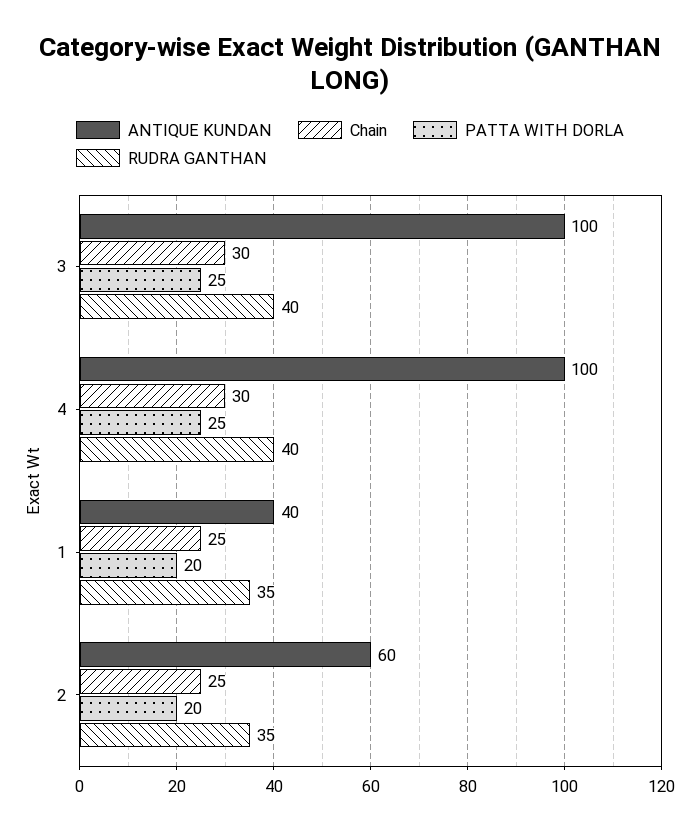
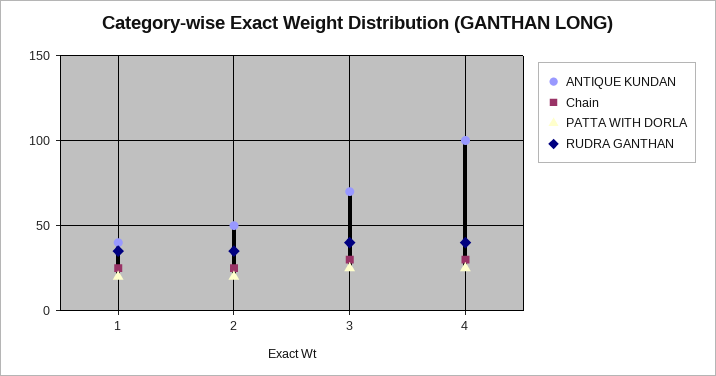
  {
    "ANTIQUE KUNDAN": {
-     "3": 100,
+     "3": 70,
      "4": 100,
      "1": 40,
-     "2": 60
+     "2": 50
    },
    "Chain": {
      "3": 30,
      "4": 30,
      "1": 25,
      "2": 25
    },
    "PATTA WITH DORLA": {
      "3": 25,
      "4": 25,
      "1": 20,
      "2": 20
    },
    "RUDRA GANTHAN": {
      "3": 40,
      "4": 40,
      "1": 35,
      "2": 35
    }
  }

